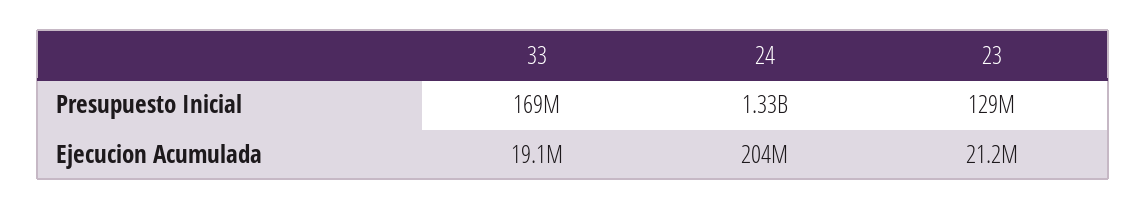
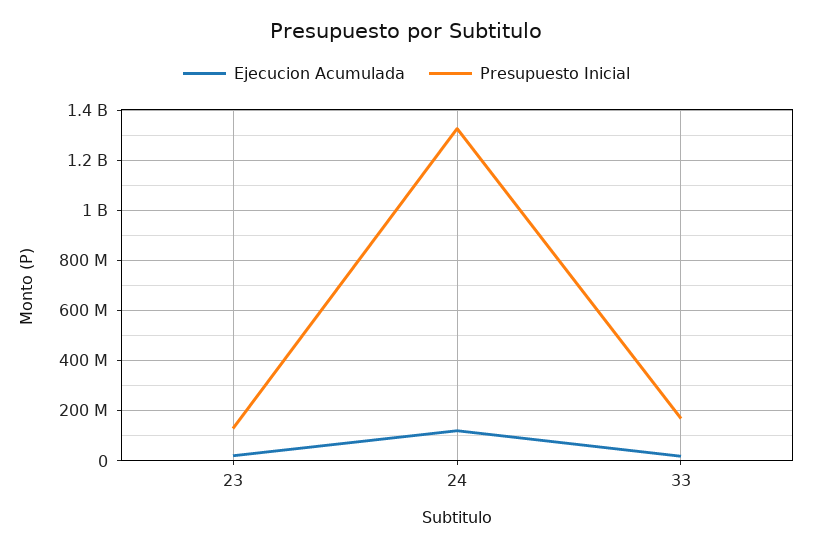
  {
    "Presupuesto Inicial": {
      "33": 169000000,
      "24": 1330000000,
      "23": 129000000
    },
    "Ejecucion Acumulada": {
      "33": 19100000,
-     "24": 204000000,
+     "24": 125000000,
      "23": 21200000
    }
  }

